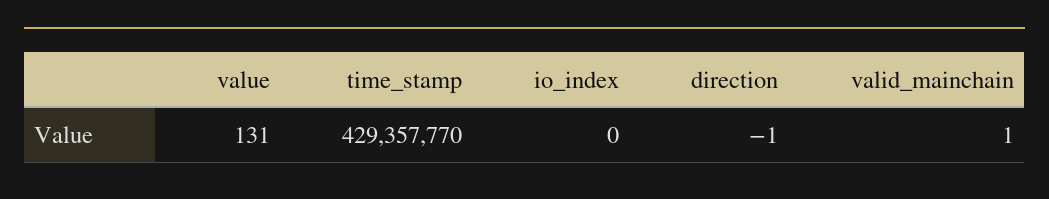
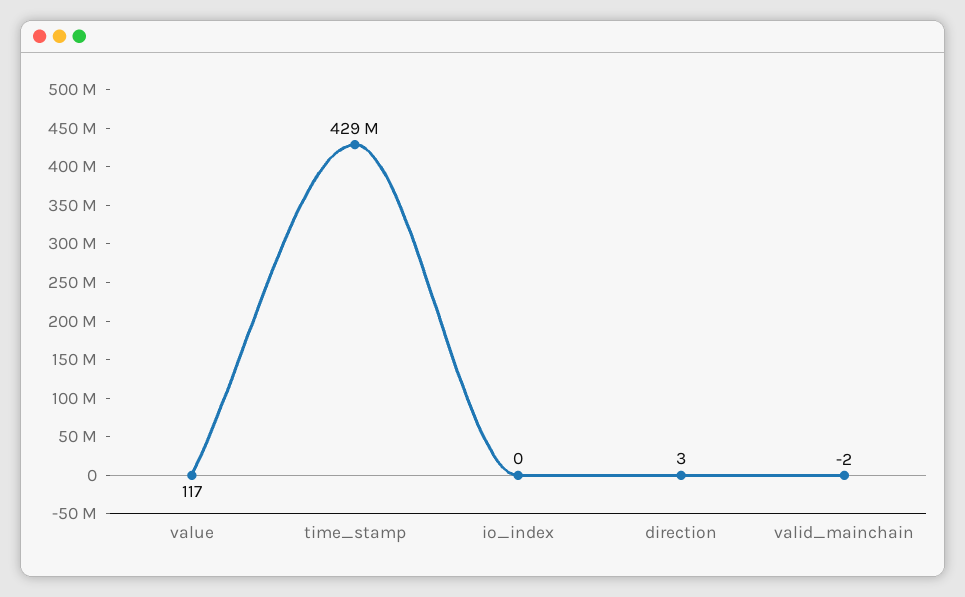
  {
-   "value": 131,
+   "value": 117,
    "time_stamp": 429357770,
    "io_index": 0,
-   "direction": -1,
+   "direction": 3,
-   "valid_mainchain": 1
+   "valid_mainchain": -2
  }

